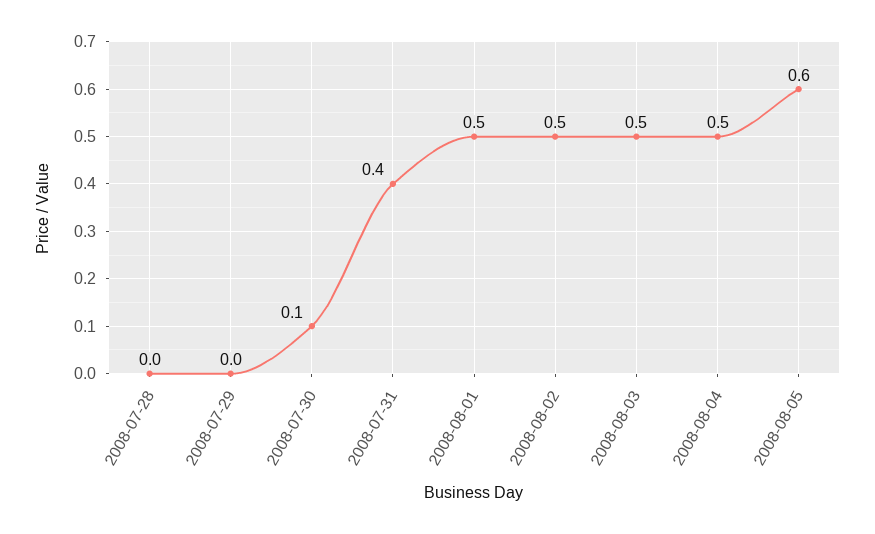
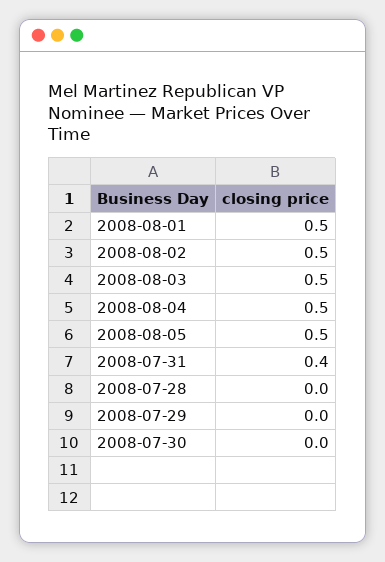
  {
    "2008-07-28": 0,
    "2008-07-29": 0,
-   "2008-07-30": 0.1,
+   "2008-07-30": 0,
    "2008-07-31": 0.4,
    "2008-08-01": 0.5,
    "2008-08-02": 0.5,
    "2008-08-03": 0.5,
    "2008-08-04": 0.5,
-   "2008-08-05": 0.6
+   "2008-08-05": 0.5
  }

